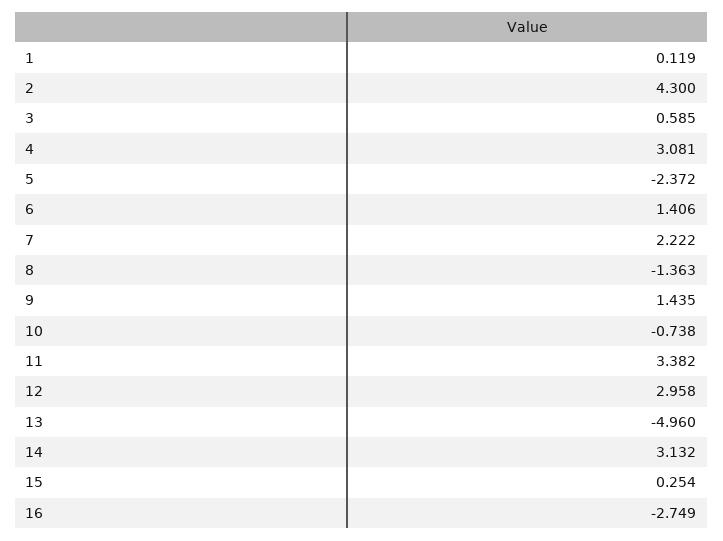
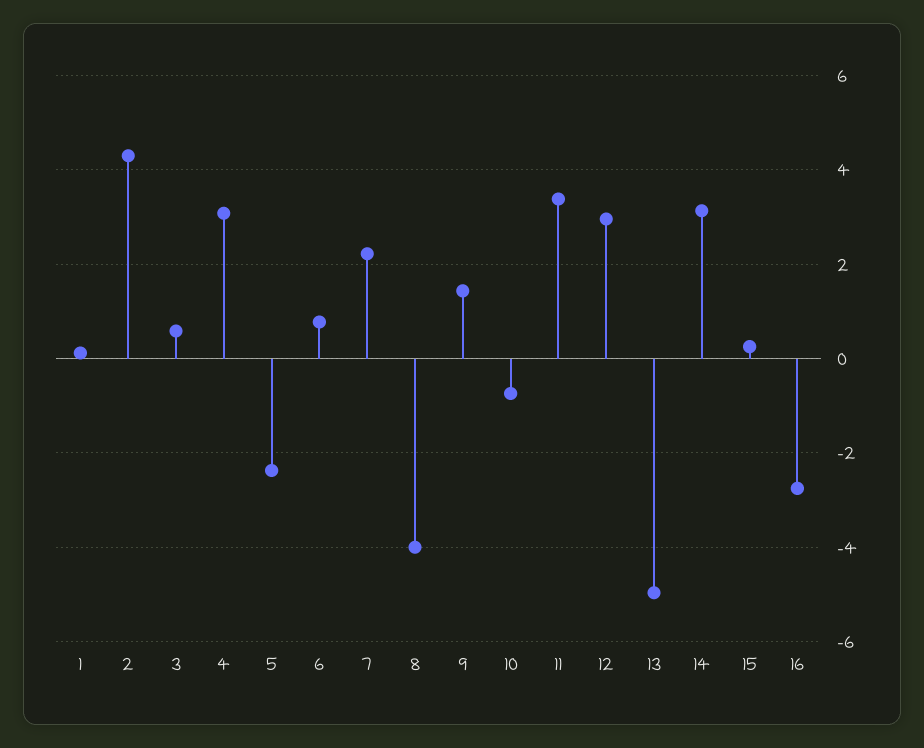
  {
    "1": 0.119,
    "2": 4.3,
    "3": 0.585,
    "4": 3.081,
    "5": -2.372,
-   "6": 1.406,
+   "6": 0.8,
    "7": 2.222,
-   "8": -1.363,
+   "8": -4,
    "9": 1.435,
    "10": -0.738,
    "11": 3.382,
    "12": 2.958,
    "13": -4.96,
    "14": 3.132,
    "15": 0.254,
    "16": -2.749
  }

